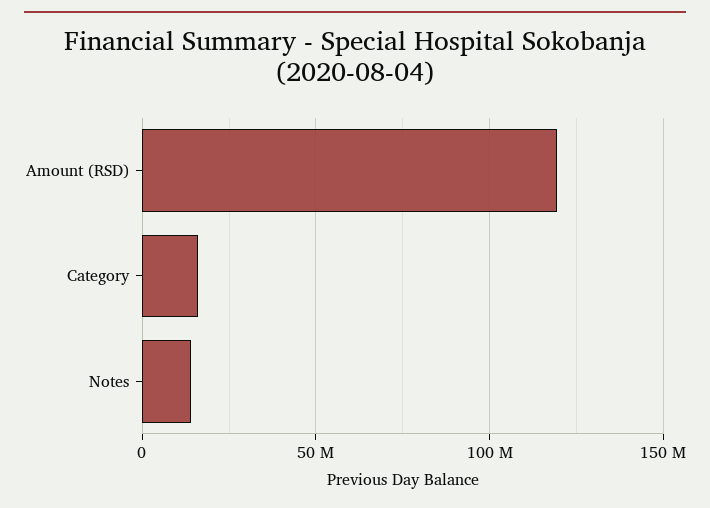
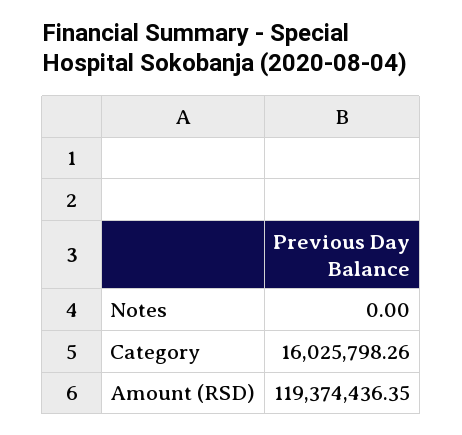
  {
    "Amount (RSD)": 119374436.35,
    "Category": 16025798.26,
-   "Notes": 15000000
+   "Notes": 0
  }

